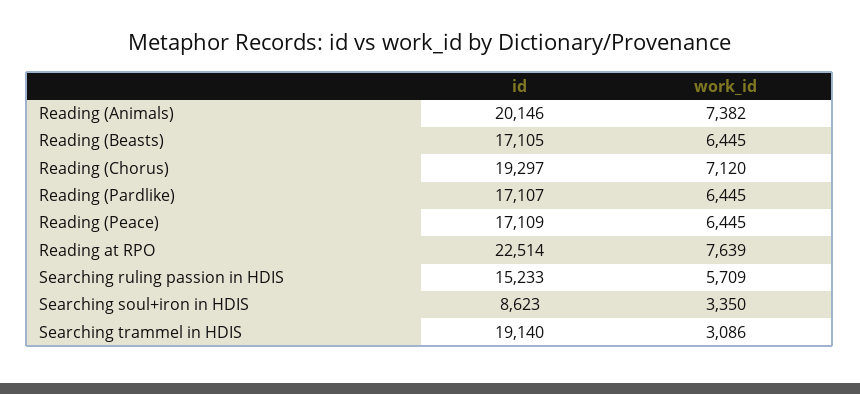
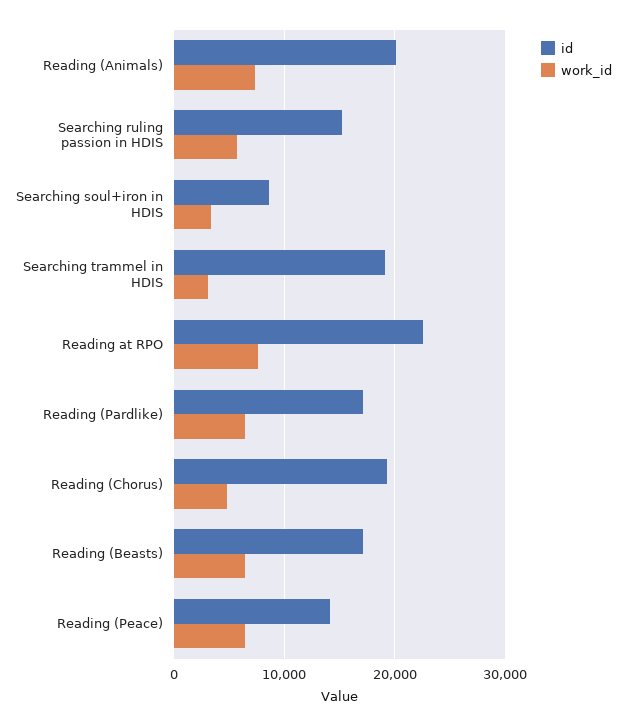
  {
    "id": {
      "Reading (Animals)": 20146,
      "Reading (Beasts)": 17105,
      "Reading (Chorus)": 19297,
      "Reading (Pardlike)": 17107,
-     "Reading (Peace)": 17109,
+     "Reading (Peace)": 14000,
      "Reading at RPO": 22514,
      "Searching ruling passion in HDIS": 15233,
      "Searching soul+iron in HDIS": 8623,
      "Searching trammel in HDIS": 19140
    },
    "work_id": {
      "Reading (Animals)": 7382,
      "Reading (Beasts)": 6445,
-     "Reading (Chorus)": 7120,
+     "Reading (Chorus)": 5000,
      "Reading (Pardlike)": 6445,
      "Reading (Peace)": 6445,
      "Reading at RPO": 7639,
      "Searching ruling passion in HDIS": 5709,
      "Searching soul+iron in HDIS": 3350,
      "Searching trammel in HDIS": 3086
    }
  }

